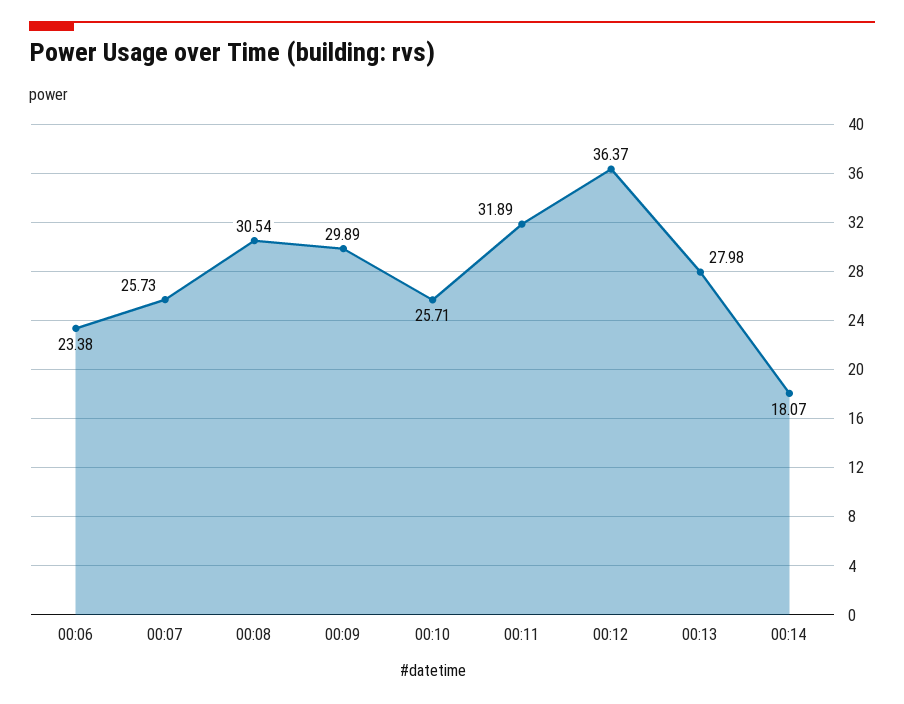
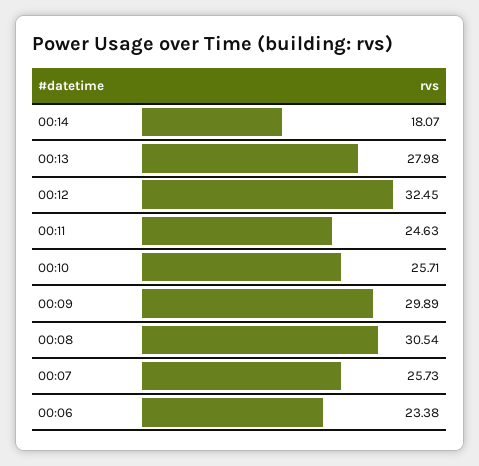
  {
    "00:06": 23.38,
    "00:07": 25.73,
    "00:08": 30.54,
    "00:09": 29.89,
    "00:10": 25.71,
-   "00:11": 31.89,
+   "00:11": 24.63,
-   "00:12": 36.37,
+   "00:12": 32.45,
    "00:13": 27.98,
    "00:14": 18.07
  }

